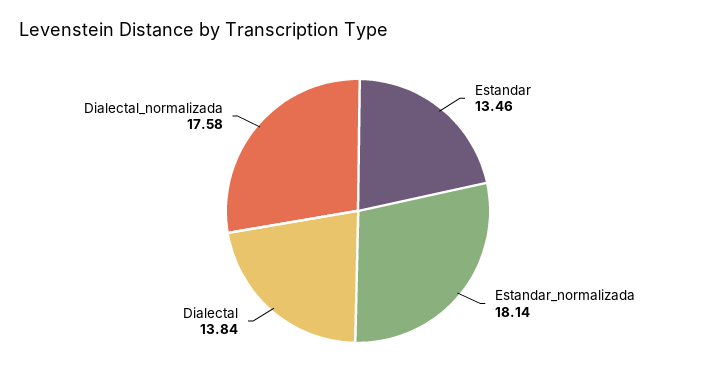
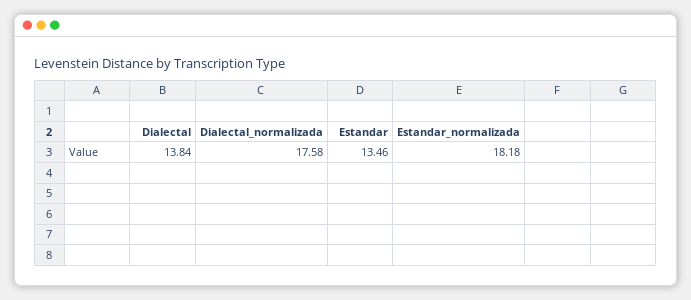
  {
    "Estandar": 13.46,
-   "Estandar_normalizada": 18.14,
+   "Estandar_normalizada": 18.18,
    "Dialectal": 13.84,
    "Dialectal_normalizada": 17.58
  }

